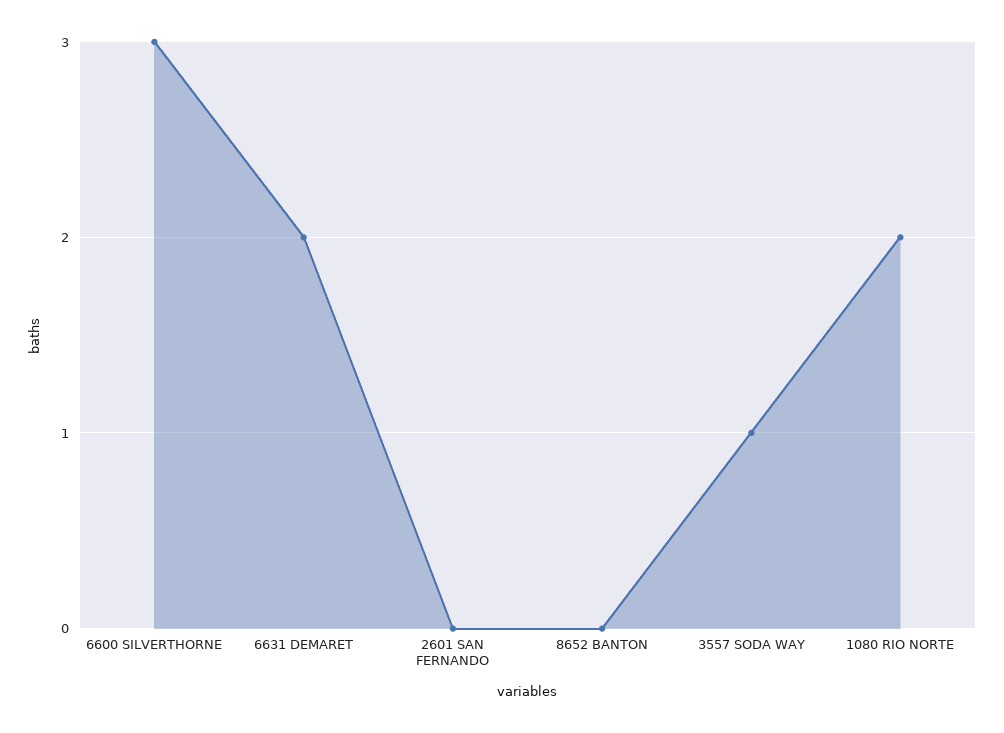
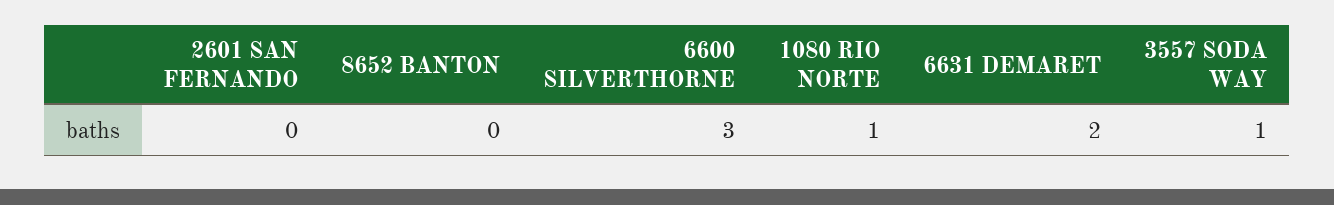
  {
    "6600 SILVERTHORNE": 3,
    "6631 DEMARET": 2,
    "2601 SAN FERNANDO": 0,
    "8652 BANTON": 0,
    "3557 SODA WAY": 1,
-   "1080 RIO NORTE": 2
+   "1080 RIO NORTE": 1
  }

